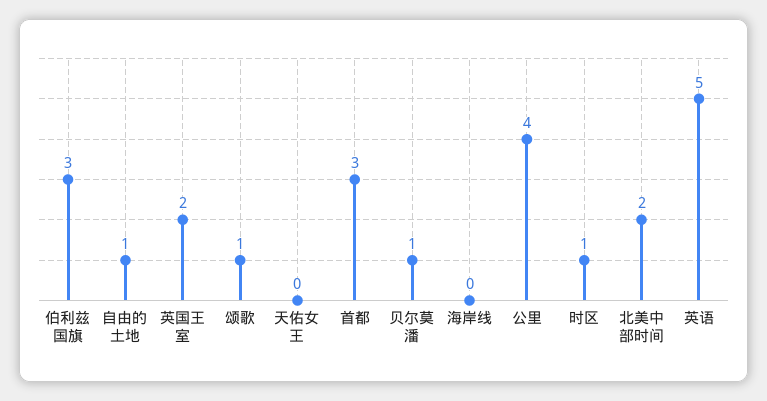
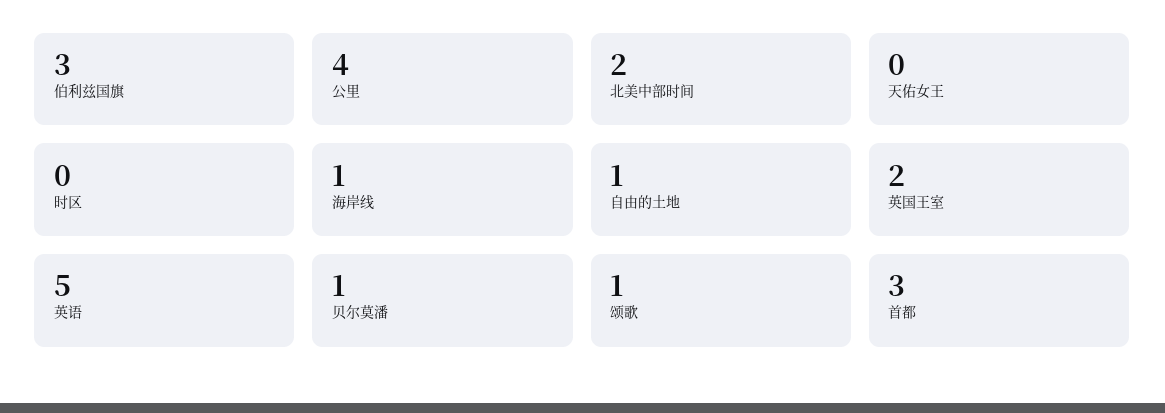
  {
    "伯利兹国旗": 3,
    "自由的土地": 1,
    "英国王室": 2,
    "颂歌": 1,
    "天佑女王": 0,
    "首都": 3,
    "贝尔莫潘": 1,
-   "海岸线": 0,
+   "海岸线": 1,
    "公里": 4,
-   "时区": 1,
+   "时区": 0,
    "北美中部时间": 2,
    "英语": 5
  }

